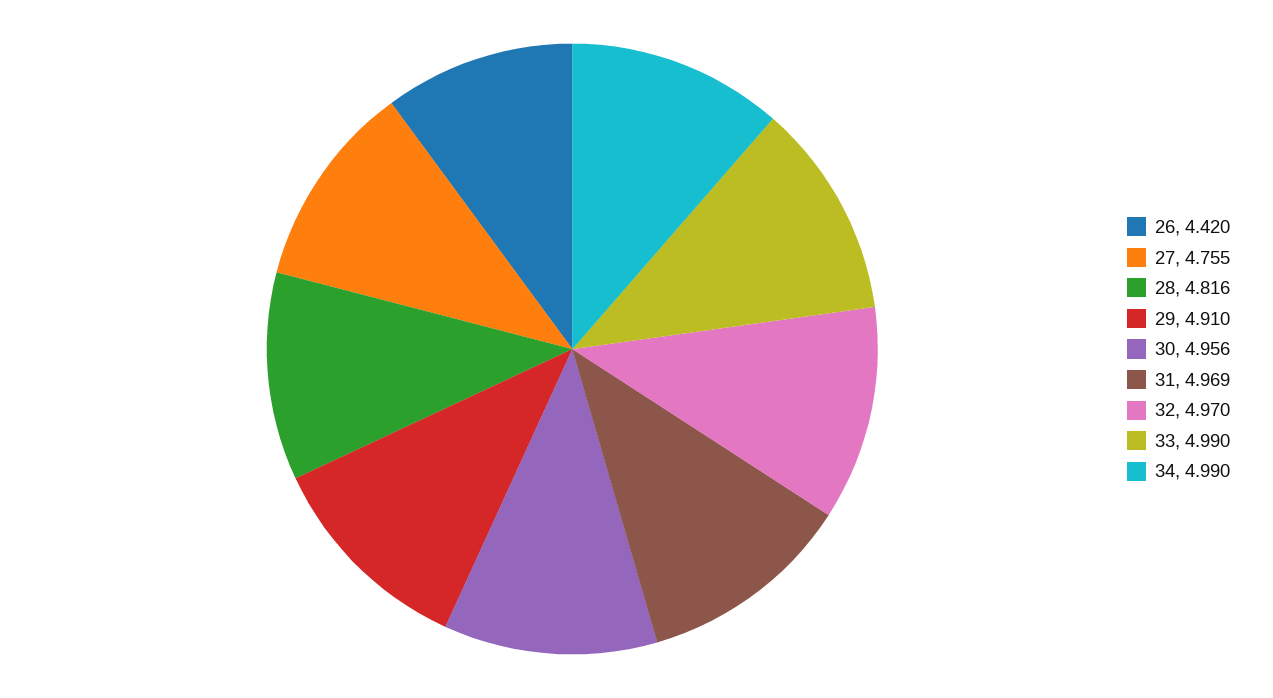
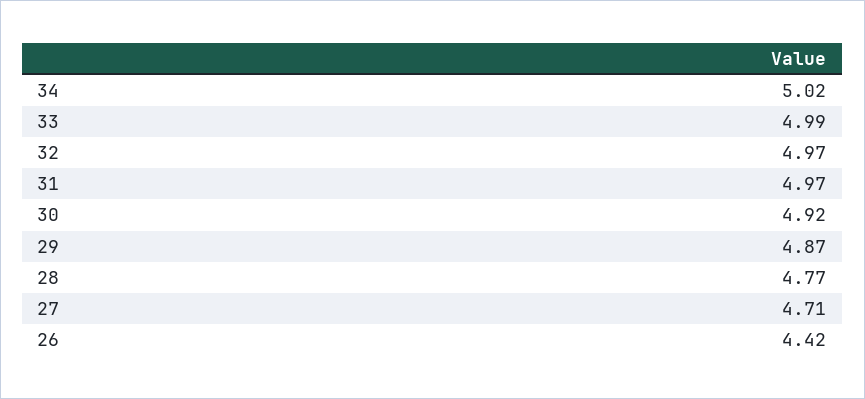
  {
    "26": 4.42,
-   "27": 4.755,
+   "27": 4.71,
-   "28": 4.816,
+   "28": 4.77,
-   "29": 4.91,
+   "29": 4.87,
-   "30": 4.956,
+   "30": 4.92,
    "31": 4.969,
    "32": 4.97,
    "33": 4.99,
-   "34": 4.99
+   "34": 5.02
  }

